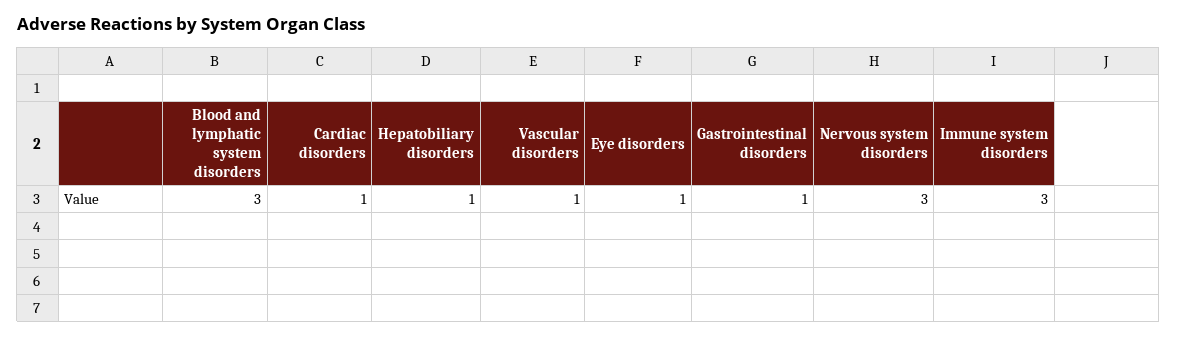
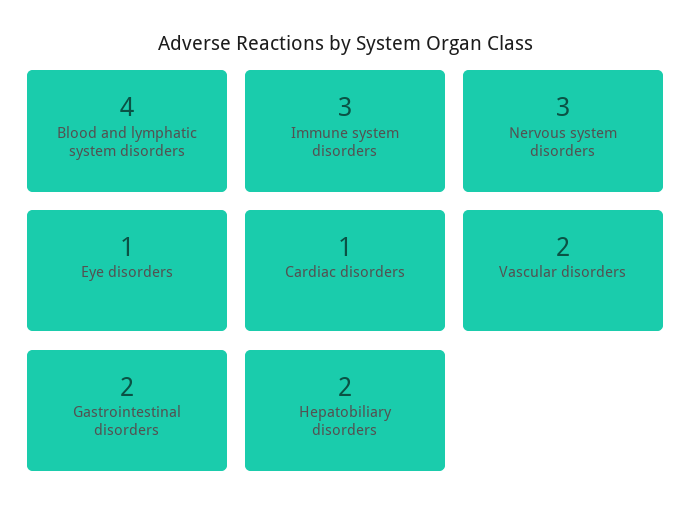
  {
-   "Blood and lymphatic system disorders": 3,
+   "Blood and lymphatic system disorders": 4,
    "Cardiac disorders": 1,
-   "Hepatobiliary disorders": 1,
+   "Hepatobiliary disorders": 2,
-   "Vascular disorders": 1,
+   "Vascular disorders": 2,
    "Eye disorders": 1,
-   "Gastrointestinal disorders": 1,
+   "Gastrointestinal disorders": 2,
    "Nervous system disorders": 3,
    "Immune system disorders": 3
  }

